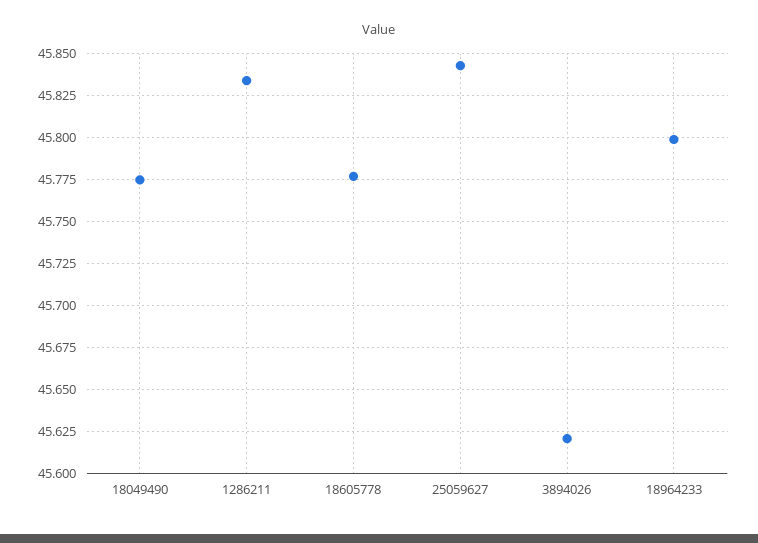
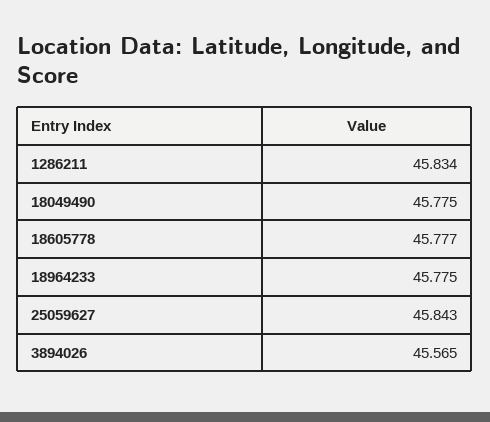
  {
    "18049490": 45.775,
    "1286211": 45.834,
    "18605778": 45.777,
    "25059627": 45.843,
-   "3894026": 45.62,
+   "3894026": 45.565,
-   "18964233": 45.8
+   "18964233": 45.775
  }

